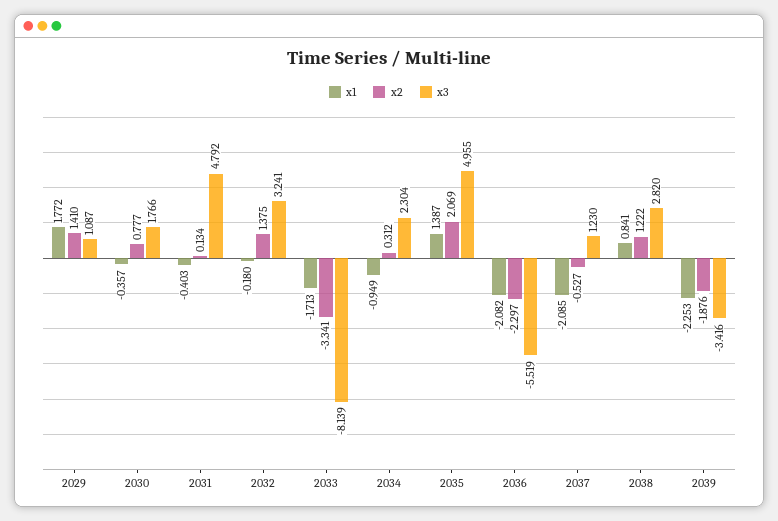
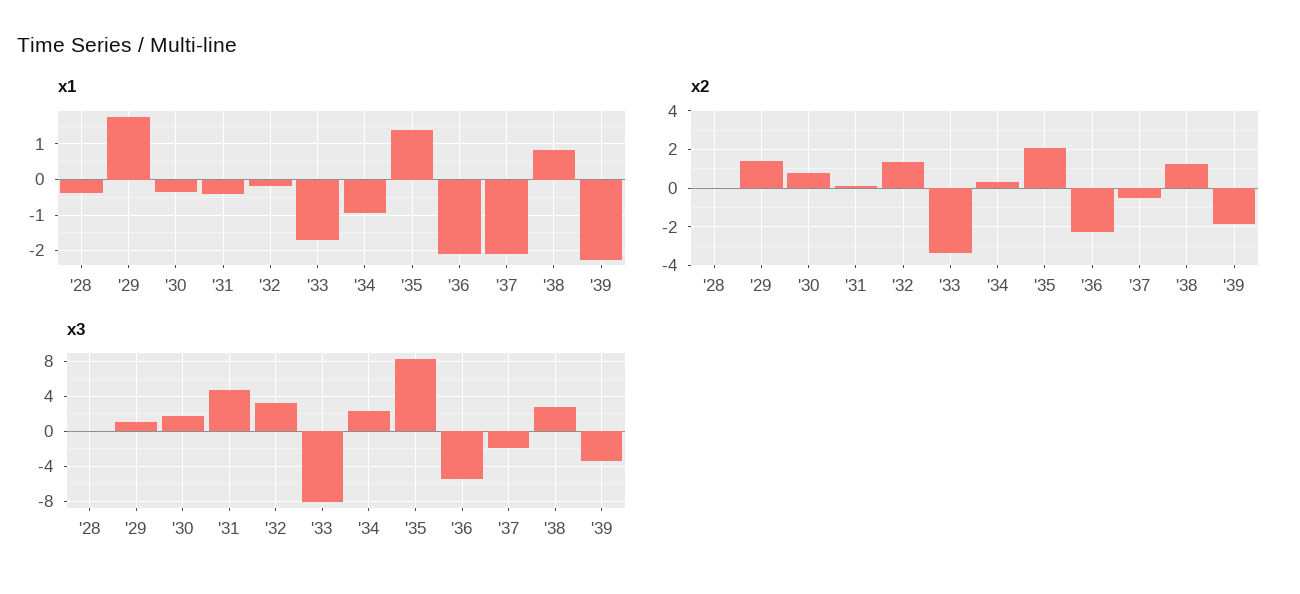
  {
    "x1": {
      "2029": 1.772,
      "2030": -0.357,
      "2031": -0.403,
      "2032": -0.18,
      "2033": -1.713,
      "2034": -0.949,
      "2035": 1.387,
      "2036": -2.082,
      "2037": -2.085,
      "2038": 0.841,
-     "2039": -2.253
+     "2039": -2.253,
+     "'28": -0.4
    },
    "x2": {
      "2029": 1.41,
      "2030": 0.777,
      "2031": 0.134,
      "2032": 1.375,
      "2033": -3.341,
      "2034": 0.312,
      "2035": 2.069,
      "2036": -2.297,
      "2037": -0.527,
      "2038": 1.222,
-     "2039": -1.876
+     "2039": -1.876,
+     "'28": 0
    },
    "x3": {
      "2029": 1.087,
      "2030": 1.766,
      "2031": 4.792,
      "2032": 3.241,
      "2033": -8.139,
      "2034": 2.304,
-     "2035": 4.955,
+     "2035": 8,
      "2036": -5.519,
-     "2037": 1.23,
+     "2037": -2,
      "2038": 2.82,
-     "2039": -3.416
+     "2039": -3.416,
+     "'28": 0
    }
  }

